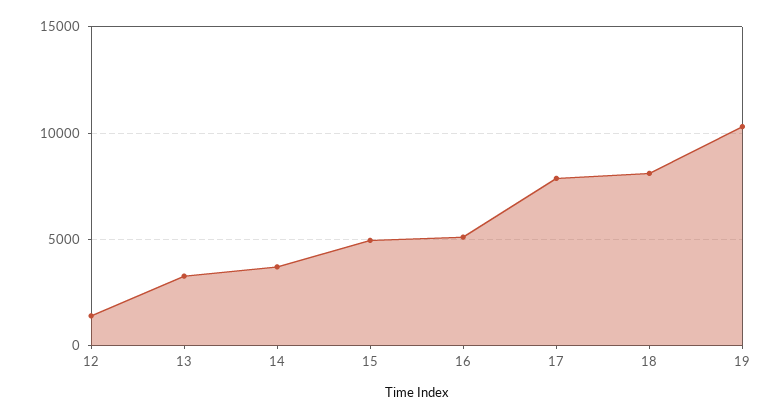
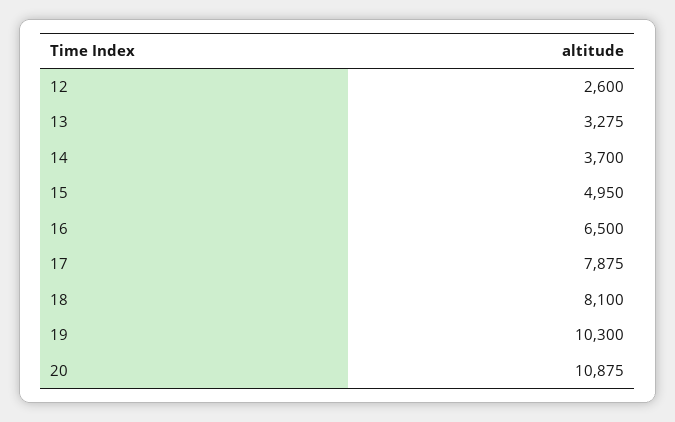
  {
-   "12": 1500,
+   "12": 2600,
    "13": 3275,
    "14": 3700,
    "15": 4950,
-   "16": 5000,
+   "16": 6500,
    "17": 7875,
    "18": 8100,
-   "19": 10300
+   "19": 10300,
+   "20": 10875
  }

